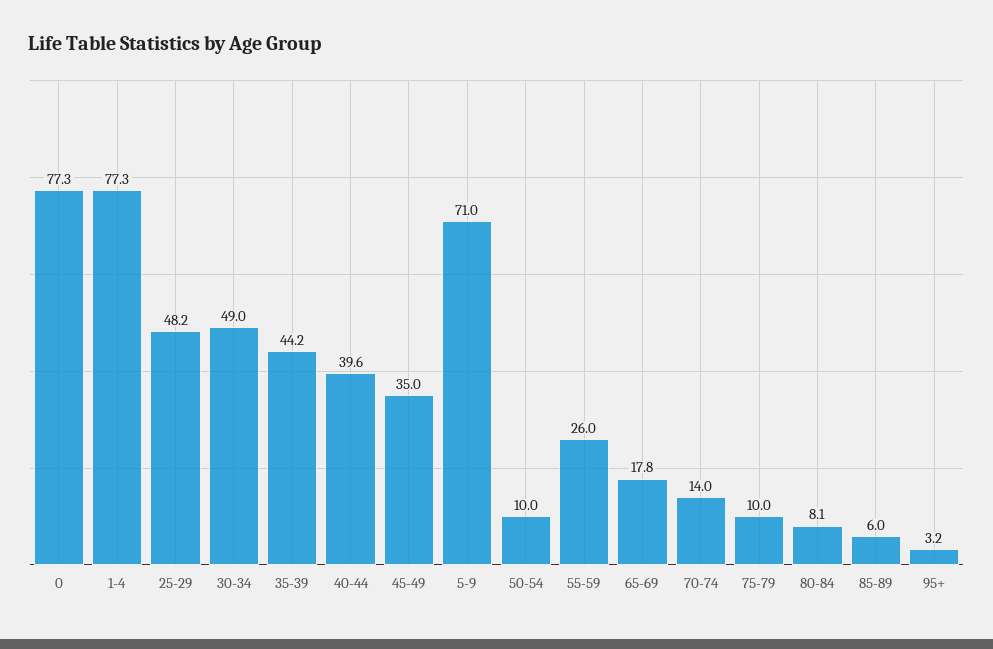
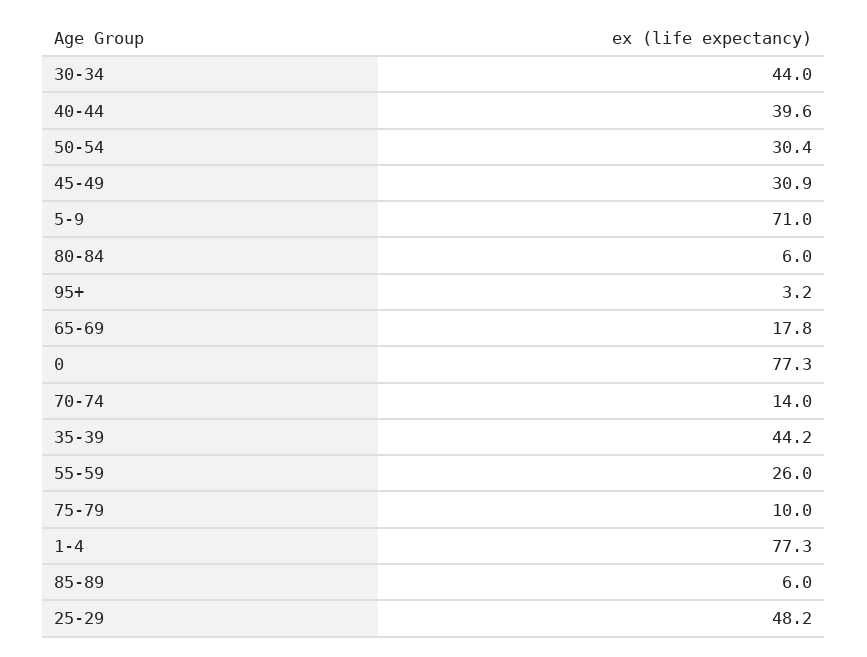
  {
    "0": 77.3,
    "1-4": 77.3,
    "25-29": 48.2,
-   "30-34": 49,
+   "30-34": 44,
    "35-39": 44.2,
    "40-44": 39.6,
-   "45-49": 35,
+   "45-49": 30.9,
    "5-9": 71,
-   "50-54": 10,
+   "50-54": 30.4,
    "55-59": 26,
    "65-69": 17.8,
    "70-74": 14,
    "75-79": 10,
-   "80-84": 8.1,
+   "80-84": 6,
    "85-89": 6,
    "95+": 3.2
  }

